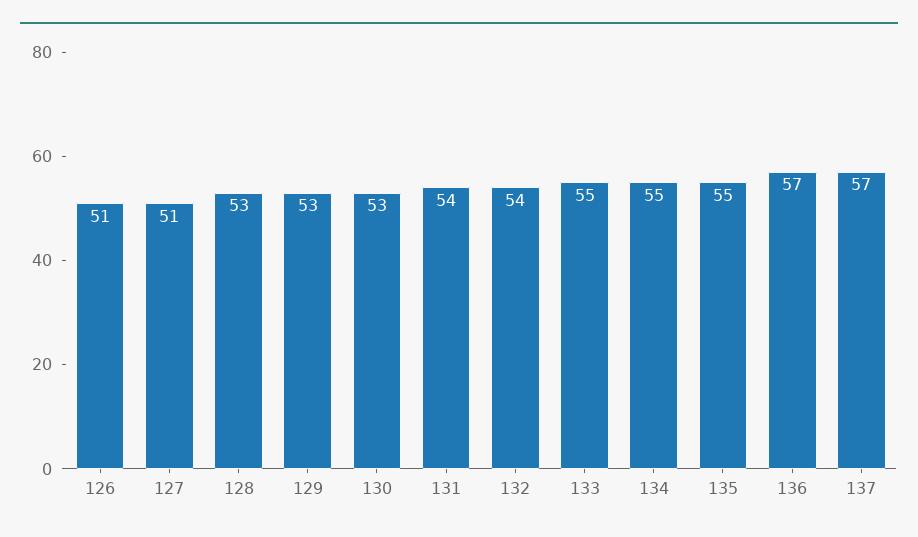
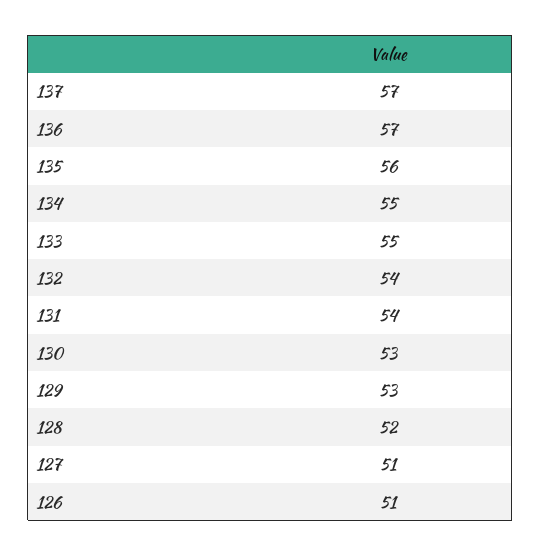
  {
    "126": 51,
    "127": 51,
-   "128": 53,
+   "128": 52,
    "129": 53,
    "130": 53,
    "131": 54,
    "132": 54,
    "133": 55,
    "134": 55,
-   "135": 55,
+   "135": 56,
    "136": 57,
    "137": 57
  }

